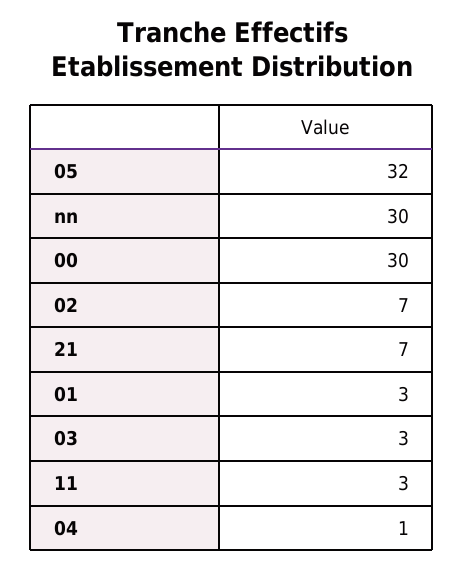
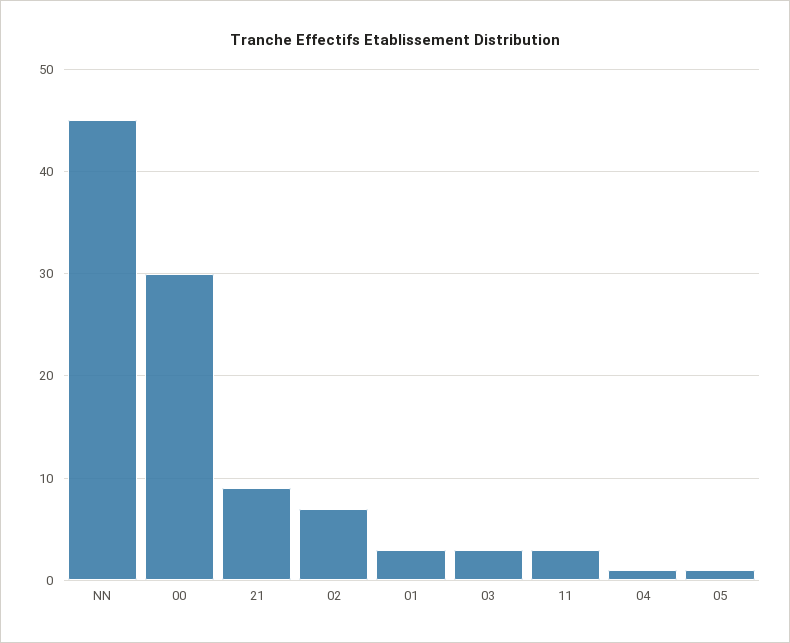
  {
-   "05": 32,
+   "05": 1,
-   "nn": 30,
+   "nn": 45,
    "00": 30,
    "02": 7,
-   "21": 7,
+   "21": 9,
    "01": 3,
    "03": 3,
    "11": 3,
    "04": 1
  }

